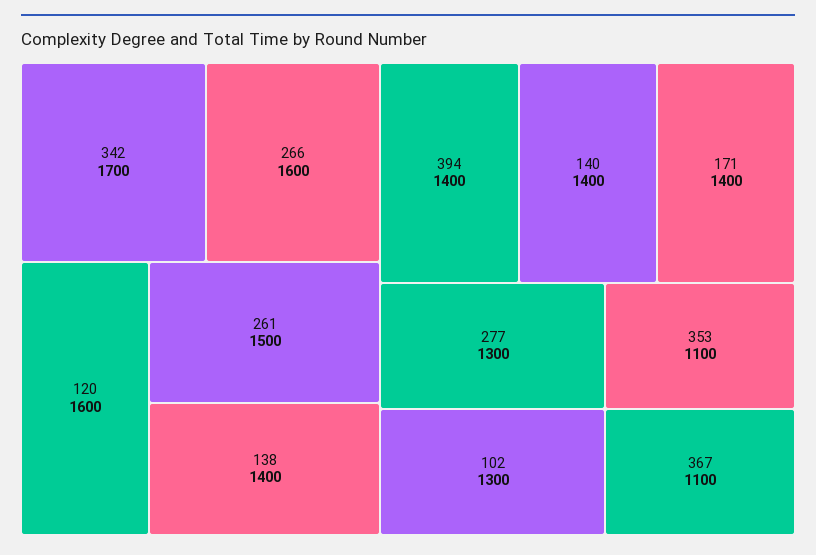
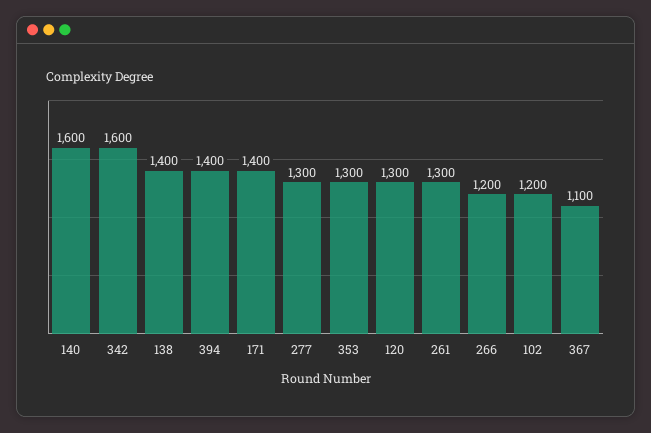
  {
-   "342": 1700,
+   "342": 1600,
-   "266": 1600,
+   "266": 1200,
-   "120": 1600,
+   "120": 1300,
-   "261": 1500,
+   "261": 1300,
    "138": 1400,
    "394": 1400,
-   "140": 1400,
+   "140": 1600,
    "171": 1400,
    "277": 1300,
-   "102": 1300,
+   "102": 1200,
-   "353": 1100,
+   "353": 1300,
    "367": 1100
  }

